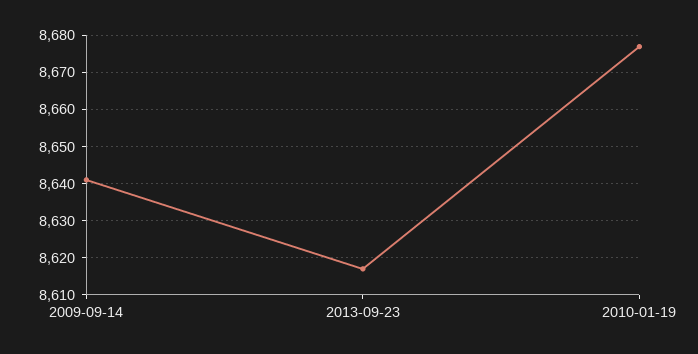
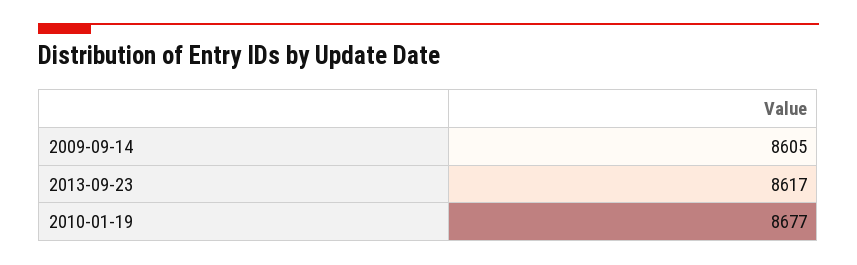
  {
-   "2009-09-14": 8640,
+   "2009-09-14": 8605,
    "2013-09-23": 8617,
    "2010-01-19": 8677
  }

